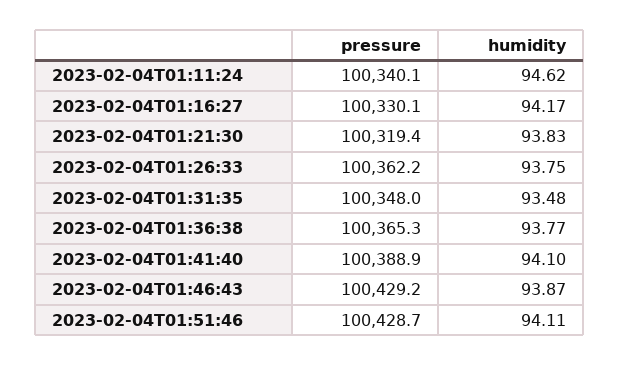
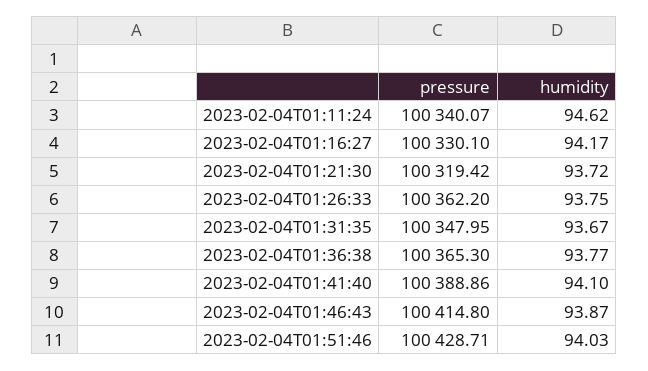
  {
    "pressure": {
      "2023-02-04T01:11:24": 100340.07,
      "2023-02-04T01:16:27": 100330.1,
      "2023-02-04T01:21:30": 100319.42,
      "2023-02-04T01:26:33": 100362.2,
      "2023-02-04T01:31:35": 100347.95,
      "2023-02-04T01:36:38": 100365.3,
      "2023-02-04T01:41:40": 100388.86,
-     "2023-02-04T01:46:43": 100429.2,
+     "2023-02-04T01:46:43": 100414.8,
      "2023-02-04T01:51:46": 100428.71
    },
    "humidity": {
      "2023-02-04T01:11:24": 94.62,
      "2023-02-04T01:16:27": 94.17,
-     "2023-02-04T01:21:30": 93.83,
+     "2023-02-04T01:21:30": 93.72,
      "2023-02-04T01:26:33": 93.75,
-     "2023-02-04T01:31:35": 93.48,
+     "2023-02-04T01:31:35": 93.67,
      "2023-02-04T01:36:38": 93.77,
      "2023-02-04T01:41:40": 94.1,
      "2023-02-04T01:46:43": 93.87,
-     "2023-02-04T01:51:46": 94.11
+     "2023-02-04T01:51:46": 94.03
    }
  }

